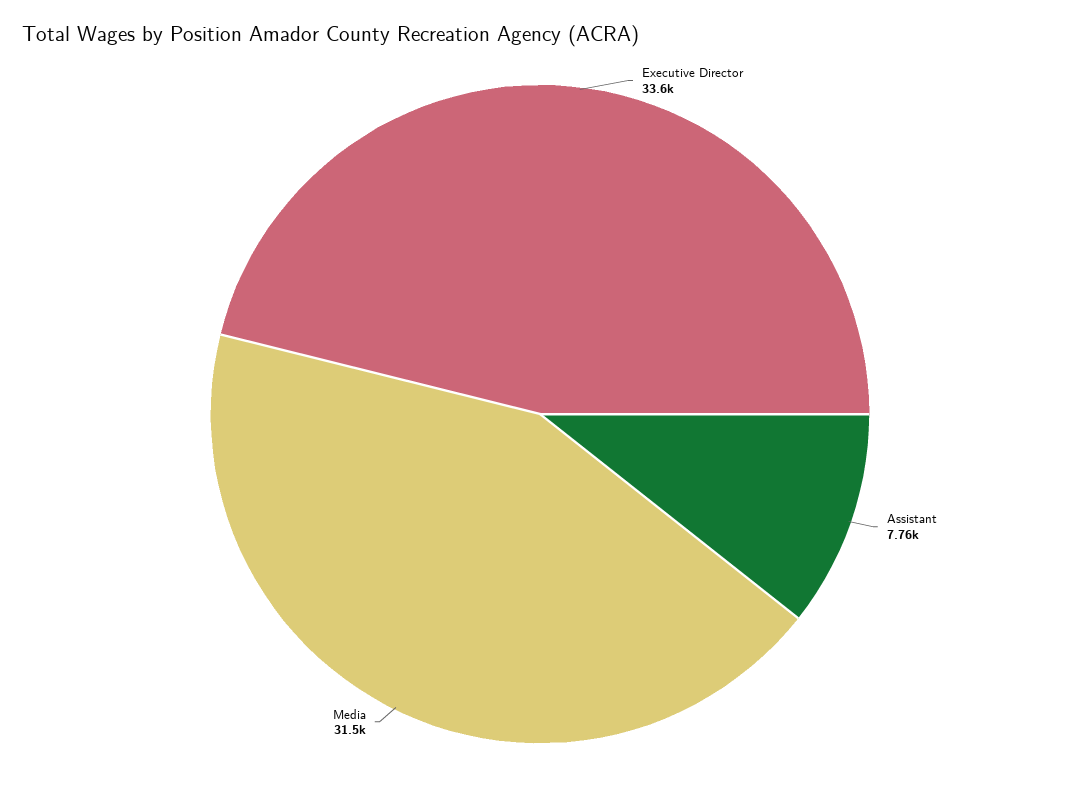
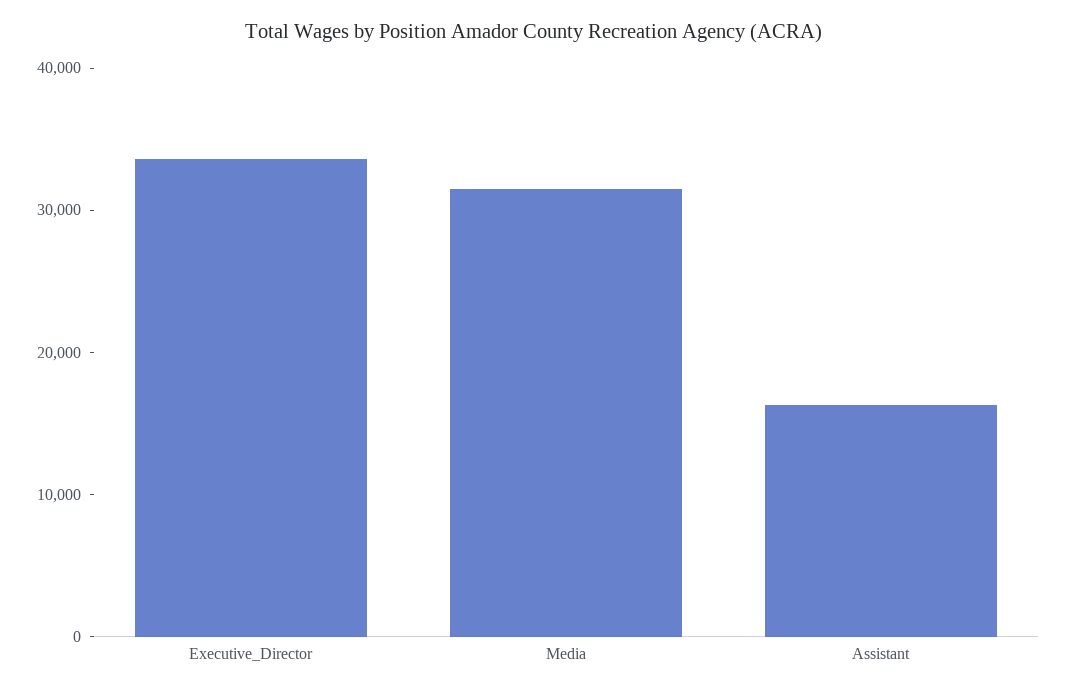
  {
    "Executive Director": 33600,
-   "Assistant": 7760,
+   "Assistant": 16000,
    "Media": 31500
  }

